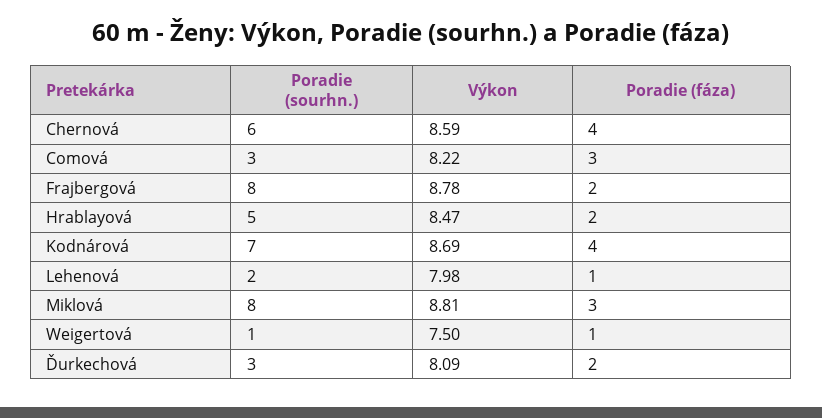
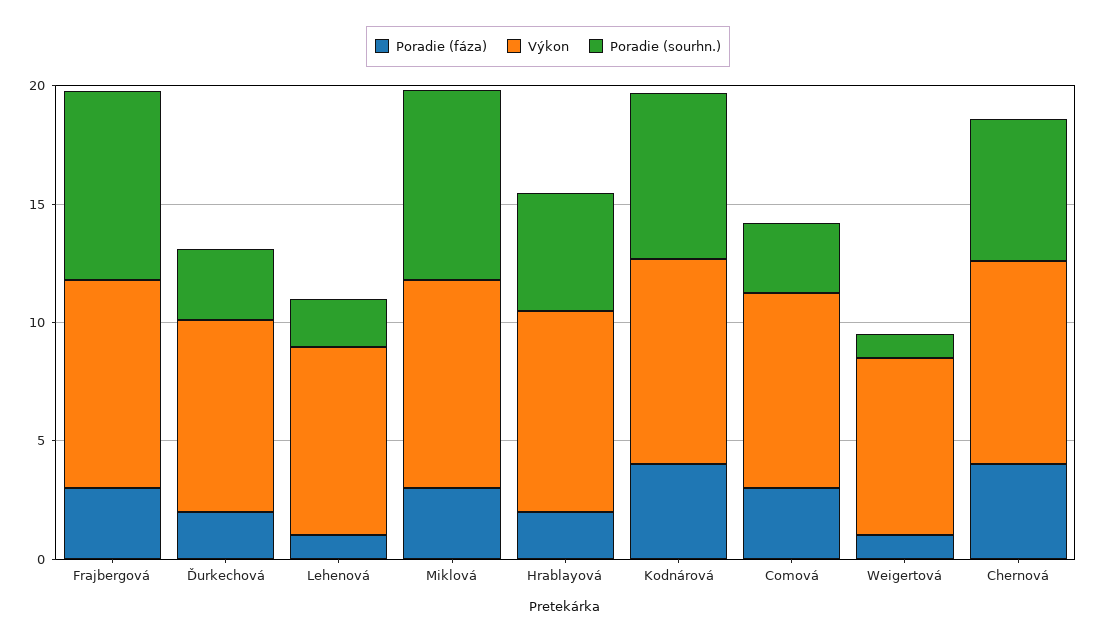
  {
    "Poradie (sourhn.)": {
      "Chernová": 6,
      "Comová": 3,
      "Frajbergová": 8,
      "Hrablayová": 5,
      "Kodnárová": 7,
      "Lehenová": 2,
      "Miklová": 8,
      "Weigertová": 1,
      "Ďurkechová": 3
    },
    "Výkon": {
      "Chernová": 8.59,
      "Comová": 8.22,
      "Frajbergová": 8.78,
      "Hrablayová": 8.47,
      "Kodnárová": 8.69,
      "Lehenová": 7.98,
      "Miklová": 8.81,
      "Weigertová": 7.5,
      "Ďurkechová": 8.09
    },
    "Poradie (fáza)": {
      "Chernová": 4,
      "Comová": 3,
-     "Frajbergová": 2,
+     "Frajbergová": 3,
      "Hrablayová": 2,
      "Kodnárová": 4,
      "Lehenová": 1,
      "Miklová": 3,
      "Weigertová": 1,
      "Ďurkechová": 2
    }
  }

